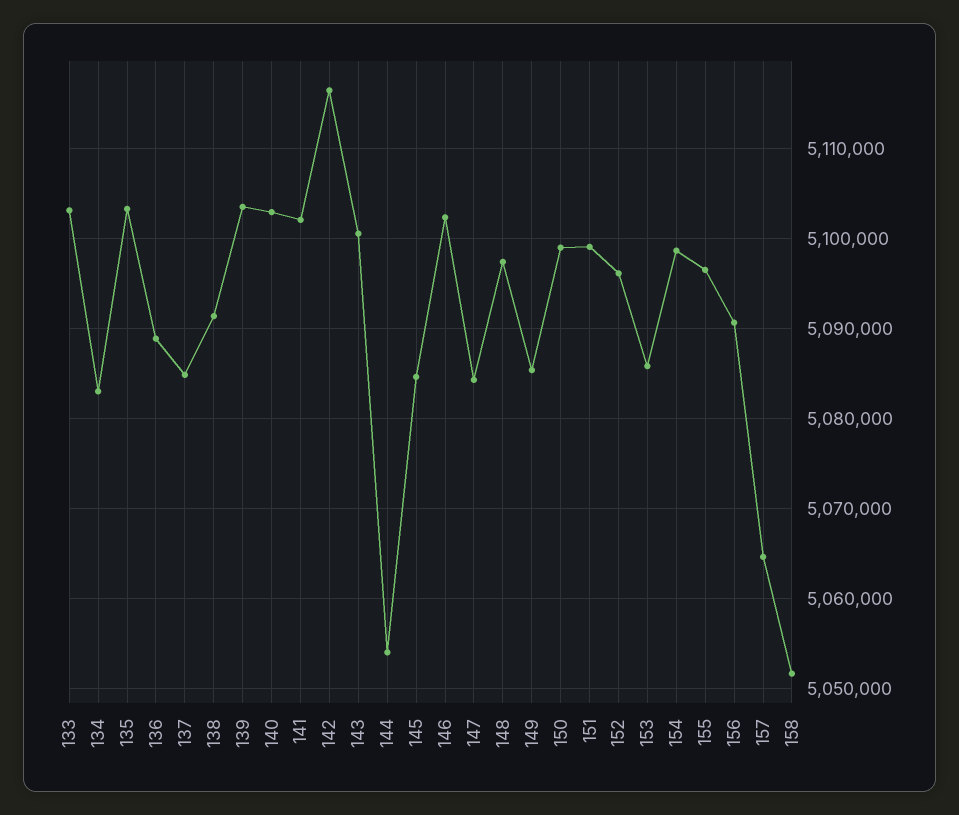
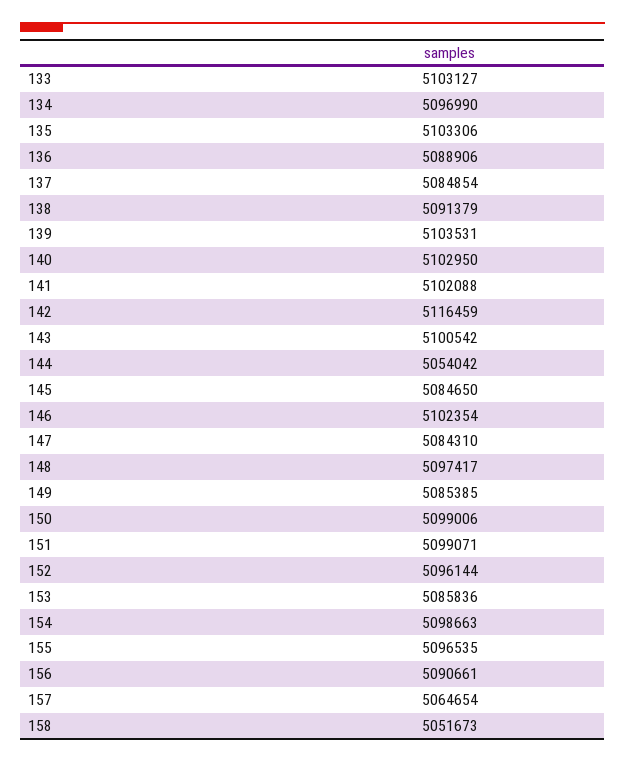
  {
    "133": 5103127,
-   "134": 5083000,
+   "134": 5096990,
    "135": 5103306,
    "136": 5088906,
    "137": 5084854,
    "138": 5091379,
    "139": 5103531,
    "140": 5102950,
    "141": 5102088,
    "142": 5116459,
    "143": 5100542,
    "144": 5054042,
    "145": 5084650,
    "146": 5102354,
    "147": 5084310,
    "148": 5097417,
    "149": 5085385,
    "150": 5099006,
    "151": 5099071,
    "152": 5096144,
    "153": 5085836,
    "154": 5098663,
    "155": 5096535,
    "156": 5090661,
    "157": 5064654,
    "158": 5051673
  }

